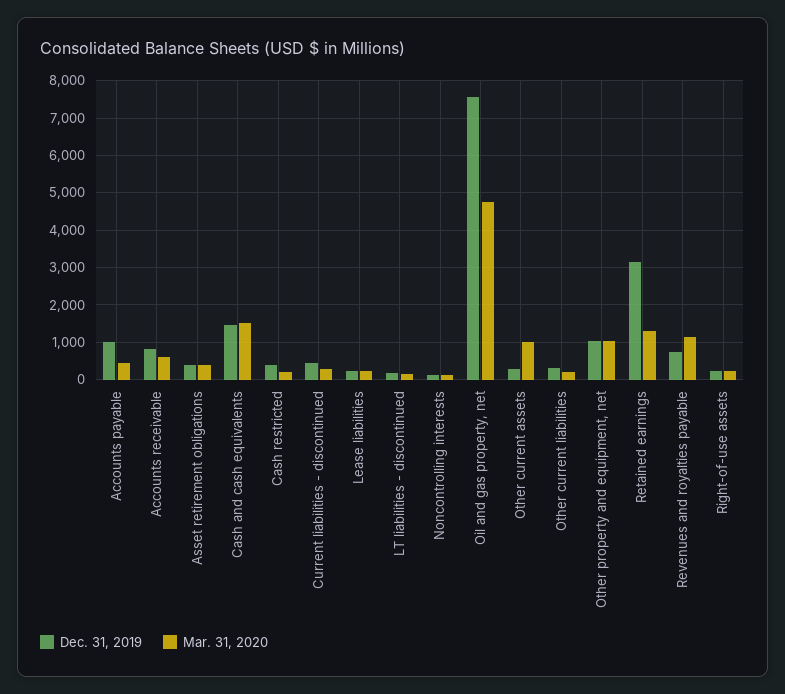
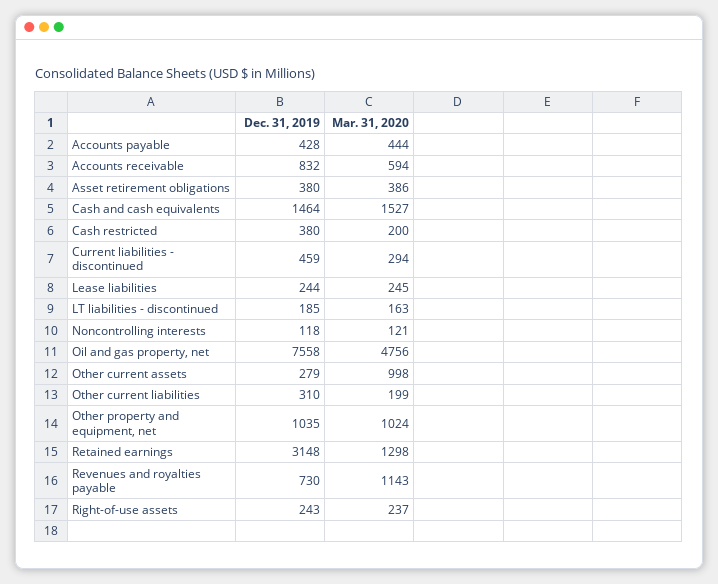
  {
    "Dec. 31, 2019": {
-     "Accounts payable": 1000,
+     "Accounts payable": 428,
      "Accounts receivable": 832,
      "Asset retirement obligations": 380,
      "Cash and cash equivalents": 1464,
      "Cash restricted": 380,
      "Current liabilities - discontinued": 459,
      "Lease liabilities": 244,
      "LT liabilities - discontinued": 185,
      "Noncontrolling interests": 118,
      "Oil and gas property, net": 7558,
      "Other current assets": 279,
      "Other current liabilities": 310,
      "Other property and equipment, net": 1035,
      "Retained earnings": 3148,
      "Revenues and royalties payable": 730,
      "Right-of-use assets": 243
    },
    "Mar. 31, 2020": {
      "Accounts payable": 444,
      "Accounts receivable": 594,
      "Asset retirement obligations": 386,
      "Cash and cash equivalents": 1527,
      "Cash restricted": 200,
      "Current liabilities - discontinued": 294,
      "Lease liabilities": 245,
      "LT liabilities - discontinued": 163,
      "Noncontrolling interests": 121,
      "Oil and gas property, net": 4756,
      "Other current assets": 998,
      "Other current liabilities": 199,
      "Other property and equipment, net": 1024,
      "Retained earnings": 1298,
      "Revenues and royalties payable": 1143,
      "Right-of-use assets": 237
    }
  }

